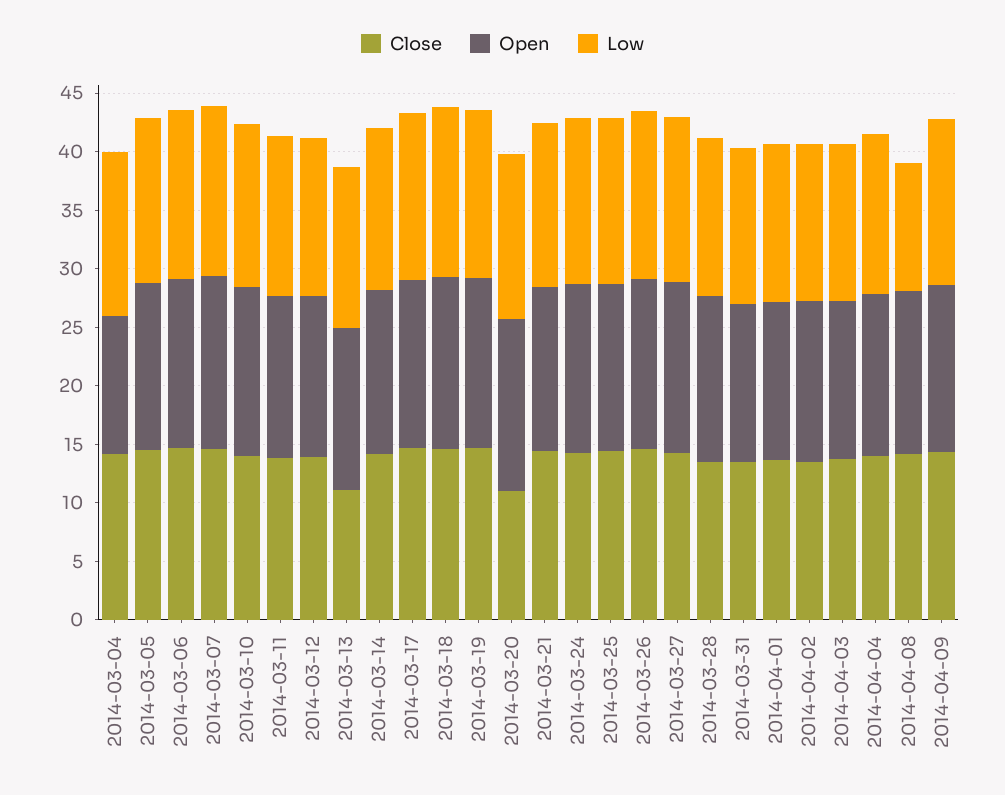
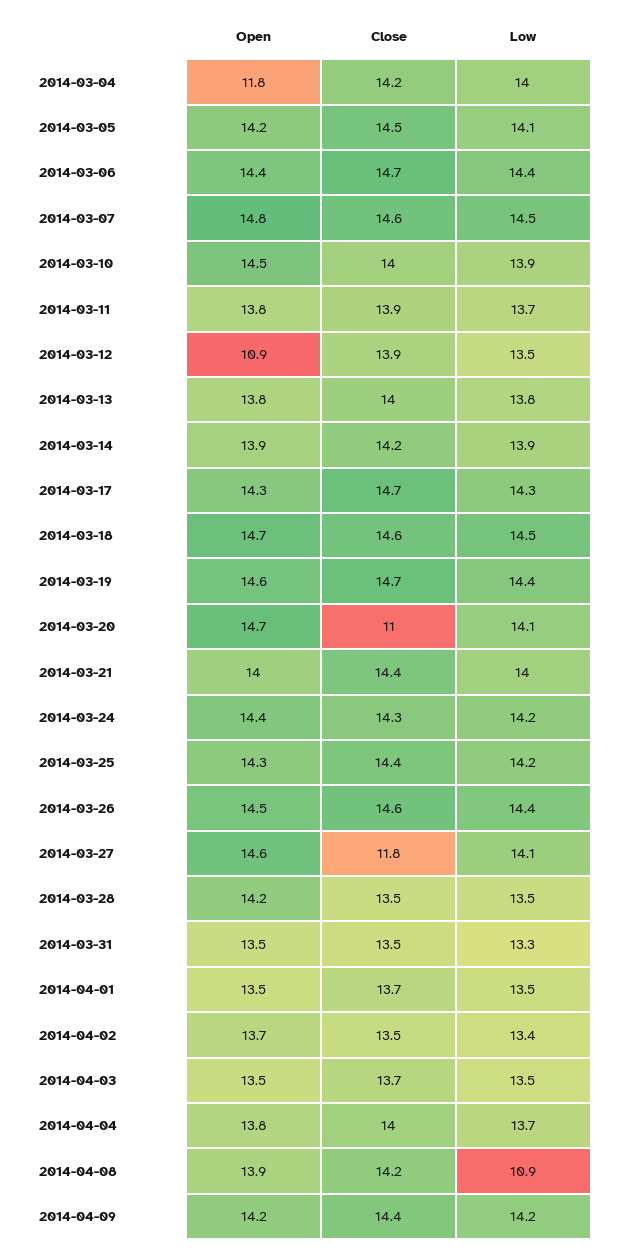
  {
    "Close": {
      "2014-03-04": 14.2,
      "2014-03-05": 14.5,
      "2014-03-06": 14.7,
      "2014-03-07": 14.6,
      "2014-03-10": 14,
      "2014-03-11": 13.9,
      "2014-03-12": 13.9,
-     "2014-03-13": 11,
+     "2014-03-13": 14,
      "2014-03-14": 14.2,
      "2014-03-17": 14.7,
      "2014-03-18": 14.6,
      "2014-03-19": 14.7,
      "2014-03-20": 11,
      "2014-03-21": 14.4,
      "2014-03-24": 14.3,
      "2014-03-25": 14.4,
      "2014-03-26": 14.6,
-     "2014-03-27": 14,
+     "2014-03-27": 11.8,
      "2014-03-28": 13.5,
      "2014-03-31": 13.5,
      "2014-04-01": 13.7,
      "2014-04-02": 13.5,
      "2014-04-03": 13.7,
      "2014-04-04": 14,
      "2014-04-08": 14.2,
      "2014-04-09": 14.4
    },
    "Open": {
      "2014-03-04": 11.8,
      "2014-03-05": 14.2,
      "2014-03-06": 14.4,
      "2014-03-07": 14.8,
      "2014-03-10": 14.5,
      "2014-03-11": 13.8,
-     "2014-03-12": 14,
+     "2014-03-12": 10.9,
      "2014-03-13": 13.8,
      "2014-03-14": 13.9,
      "2014-03-17": 14.3,
      "2014-03-18": 14.7,
      "2014-03-19": 14.6,
      "2014-03-20": 14.7,
      "2014-03-21": 14,
      "2014-03-24": 14.4,
      "2014-03-25": 14.3,
      "2014-03-26": 14.5,
      "2014-03-27": 14.6,
      "2014-03-28": 14.2,
      "2014-03-31": 13.5,
      "2014-04-01": 13.5,
      "2014-04-02": 13.7,
      "2014-04-03": 13.5,
      "2014-04-04": 13.8,
      "2014-04-08": 13.9,
      "2014-04-09": 14.2
    },
    "Low": {
      "2014-03-04": 14,
      "2014-03-05": 14.1,
      "2014-03-06": 14.4,
      "2014-03-07": 14.5,
      "2014-03-10": 13.9,
      "2014-03-11": 13.7,
      "2014-03-12": 13.5,
      "2014-03-13": 13.8,
      "2014-03-14": 13.9,
      "2014-03-17": 14.3,
      "2014-03-18": 14.5,
      "2014-03-19": 14.4,
      "2014-03-20": 14.1,
      "2014-03-21": 14,
      "2014-03-24": 14.2,
      "2014-03-25": 14.2,
      "2014-03-26": 14.4,
      "2014-03-27": 14.1,
      "2014-03-28": 13.5,
      "2014-03-31": 13.3,
      "2014-04-01": 13.5,
      "2014-04-02": 13.4,
      "2014-04-03": 13.5,
      "2014-04-04": 13.7,
      "2014-04-08": 10.9,
      "2014-04-09": 14.2
    }
  }

